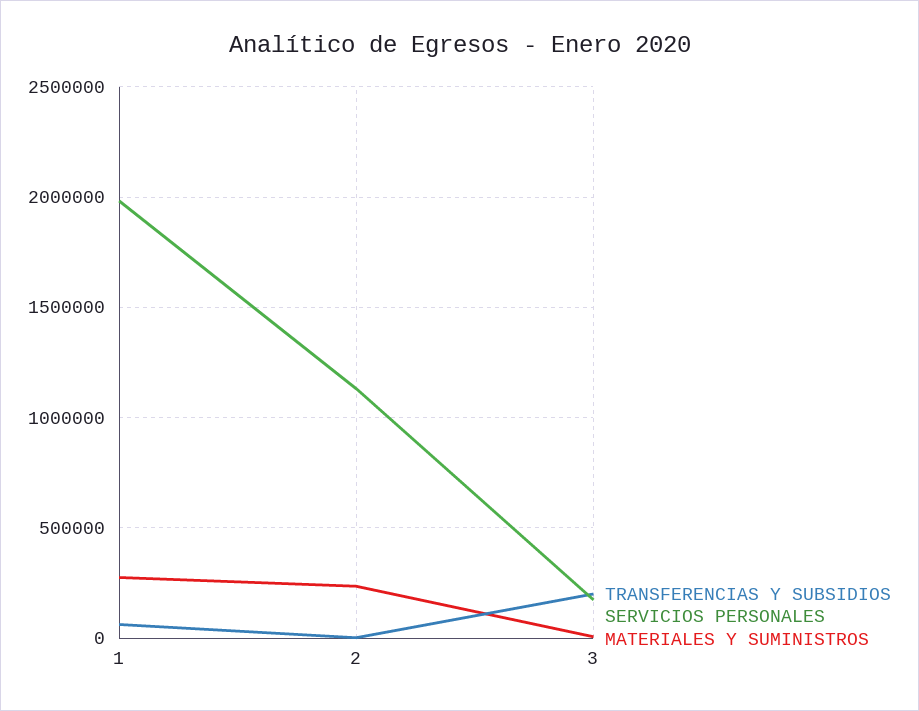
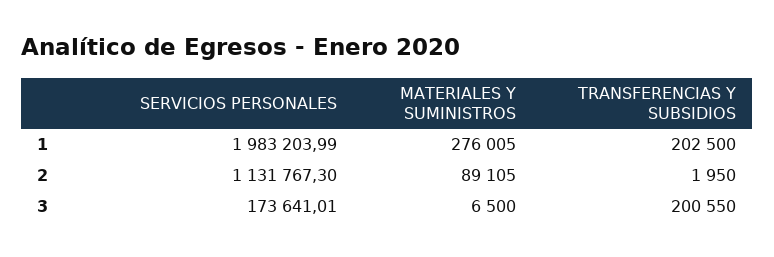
  {
    "TRANSFERENCIAS Y SUBSIDIOS": {
-     "1": 50000,
+     "1": 202500,
      "2": 1950,
      "3": 200550
    },
    "SERVICIOS PERSONALES": {
      "1": 1983203.99,
      "2": 1131767.3,
      "3": 173641.01
    },
    "MATERIALES Y SUMINISTROS": {
      "1": 276005,
-     "2": 250000,
+     "2": 89105,
      "3": 6500
    }
  }

